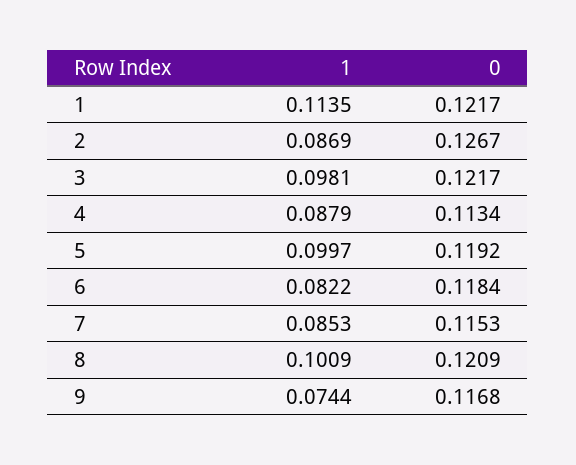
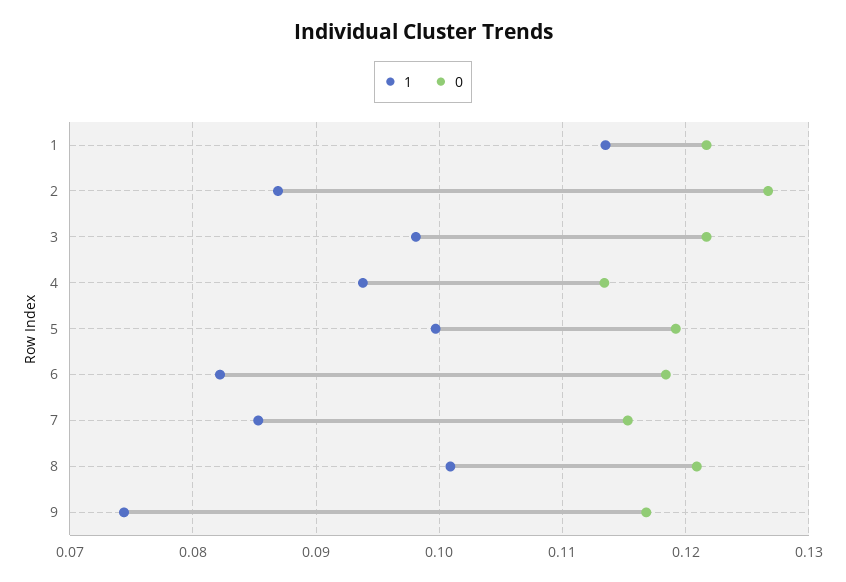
  {
    "1": {
      "1": 0.1135,
      "2": 0.0869,
      "3": 0.0981,
-     "4": 0.0879,
+     "4": 0.094,
      "5": 0.0997,
      "6": 0.0822,
      "7": 0.0853,
      "8": 0.1009,
      "9": 0.0744
    },
    "0": {
      "1": 0.1217,
      "2": 0.1267,
      "3": 0.1217,
      "4": 0.1134,
      "5": 0.1192,
      "6": 0.1184,
      "7": 0.1153,
      "8": 0.1209,
      "9": 0.1168
    }
  }

